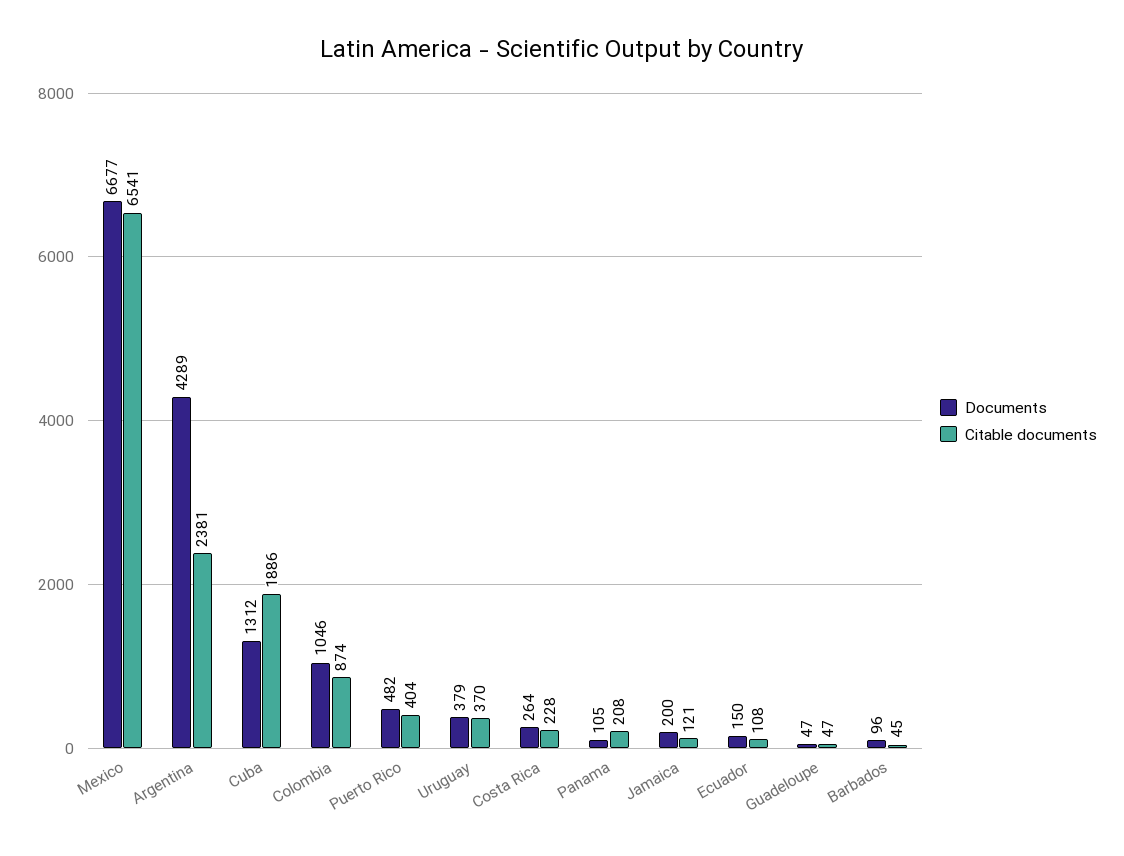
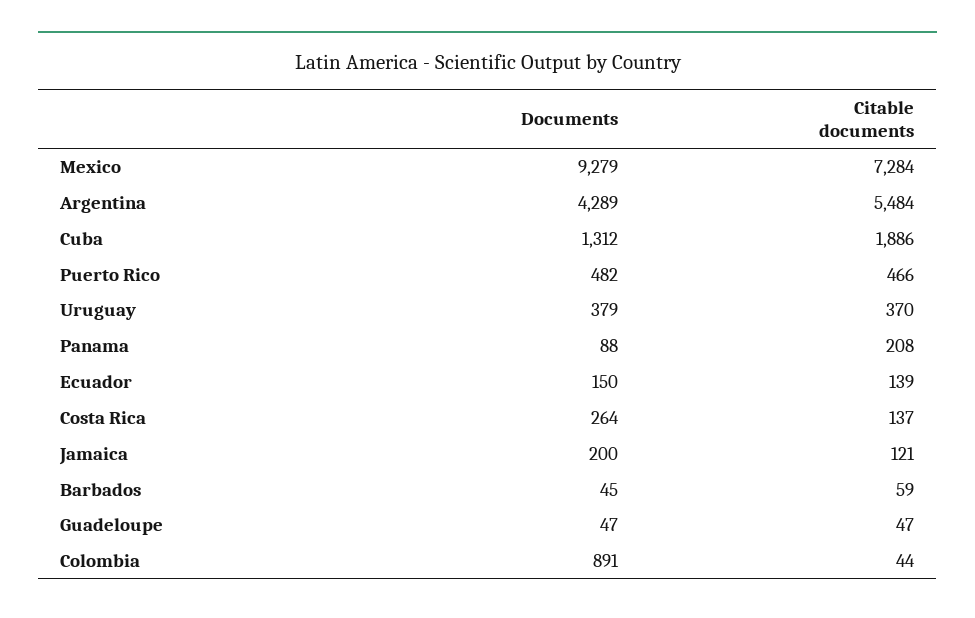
  {
    "Documents": {
-     "Mexico": 6677,
+     "Mexico": 9279,
      "Argentina": 4289,
      "Cuba": 1312,
-     "Colombia": 1046,
+     "Colombia": 891,
      "Puerto Rico": 482,
      "Uruguay": 379,
      "Costa Rica": 264,
-     "Panama": 105,
+     "Panama": 88,
      "Jamaica": 200,
      "Ecuador": 150,
      "Guadeloupe": 47,
-     "Barbados": 96
+     "Barbados": 45
    },
    "Citable documents": {
-     "Mexico": 6541,
+     "Mexico": 7284,
-     "Argentina": 2381,
+     "Argentina": 5484,
      "Cuba": 1886,
-     "Colombia": 874,
+     "Colombia": 44,
-     "Puerto Rico": 404,
+     "Puerto Rico": 466,
      "Uruguay": 370,
-     "Costa Rica": 228,
+     "Costa Rica": 137,
      "Panama": 208,
      "Jamaica": 121,
-     "Ecuador": 108,
+     "Ecuador": 139,
      "Guadeloupe": 47,
-     "Barbados": 45
+     "Barbados": 59
    }
  }

